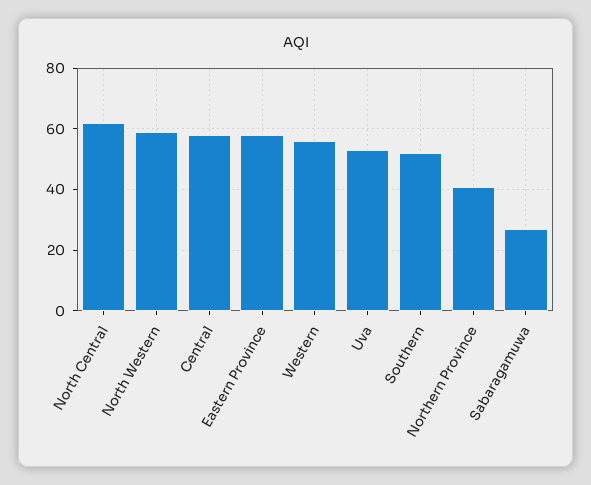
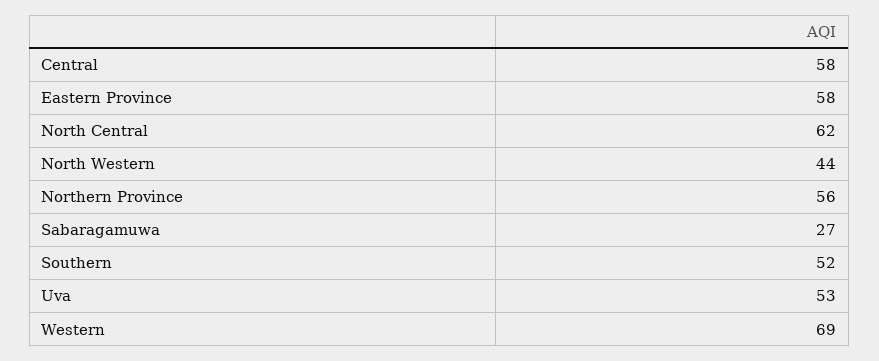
  {
    "North Central": 62,
-   "North Western": 60,
+   "North Western": 44,
    "Central": 58,
    "Eastern Province": 58,
-   "Western": 55,
+   "Western": 69,
    "Uva": 53,
    "Southern": 52,
-   "Northern Province": 40,
+   "Northern Province": 56,
    "Sabaragamuwa": 27
  }

